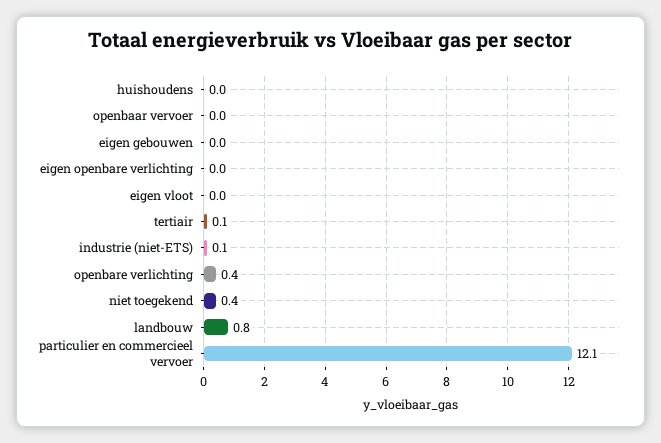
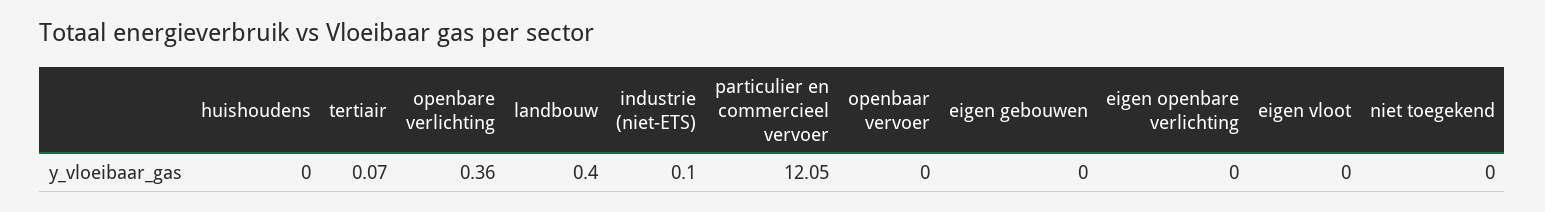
  {
    "huishoudens": 0,
    "openbaar vervoer": 0,
    "eigen gebouwen": 0,
    "eigen openbare verlichting": 0,
    "eigen vloot": 0,
    "tertiair": 0.07,
    "industrie (niet-ETS)": 0.1,
    "openbare verlichting": 0.36,
-   "niet toegekend": 0.4,
+   "niet toegekend": 0,
-   "landbouw": 0.8,
+   "landbouw": 0.4,
    "particulier en commercieel vervoer": 12.05
  }

